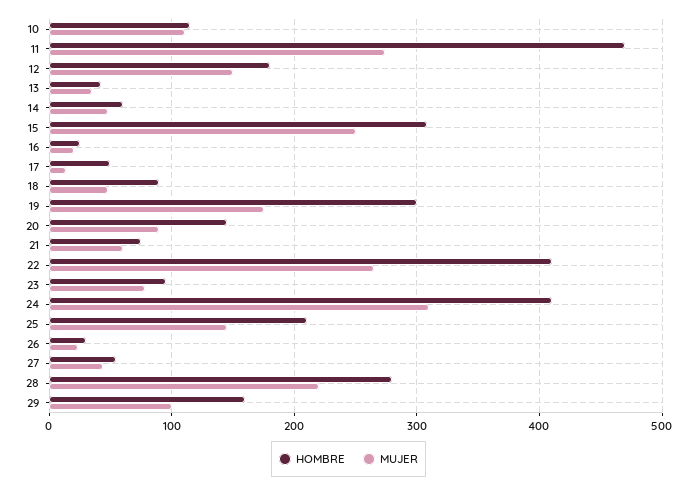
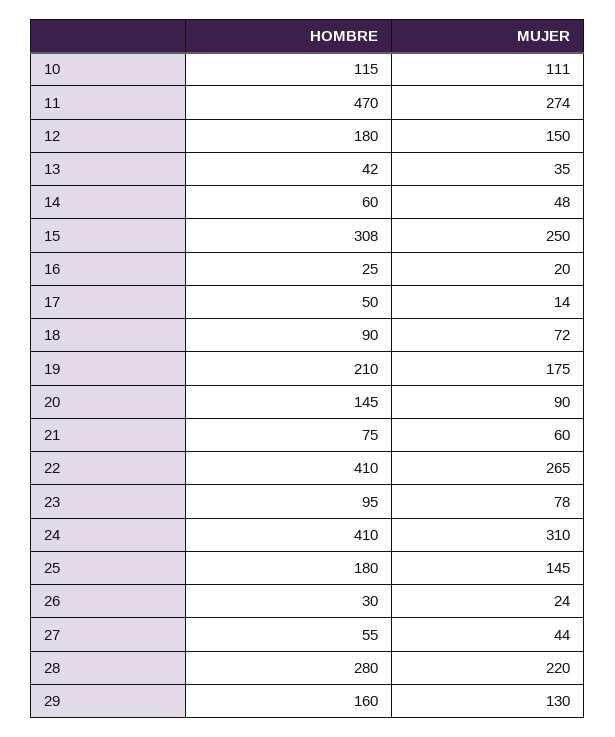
  {
    "HOMBRE": {
      "10": 115,
      "11": 470,
      "12": 180,
      "13": 42,
      "14": 60,
      "15": 308,
      "16": 25,
      "17": 50,
      "18": 90,
-     "19": 300,
+     "19": 210,
      "20": 145,
      "21": 75,
      "22": 410,
      "23": 95,
      "24": 410,
-     "25": 210,
+     "25": 180,
      "26": 30,
      "27": 55,
      "28": 280,
      "29": 160
    },
    "MUJER": {
      "10": 111,
      "11": 274,
      "12": 150,
      "13": 35,
      "14": 48,
      "15": 250,
      "16": 20,
      "17": 14,
-     "18": 50,
+     "18": 72,
      "19": 175,
      "20": 90,
      "21": 60,
      "22": 265,
      "23": 78,
      "24": 310,
      "25": 145,
      "26": 24,
      "27": 44,
      "28": 220,
-     "29": 100
+     "29": 130
    }
  }

